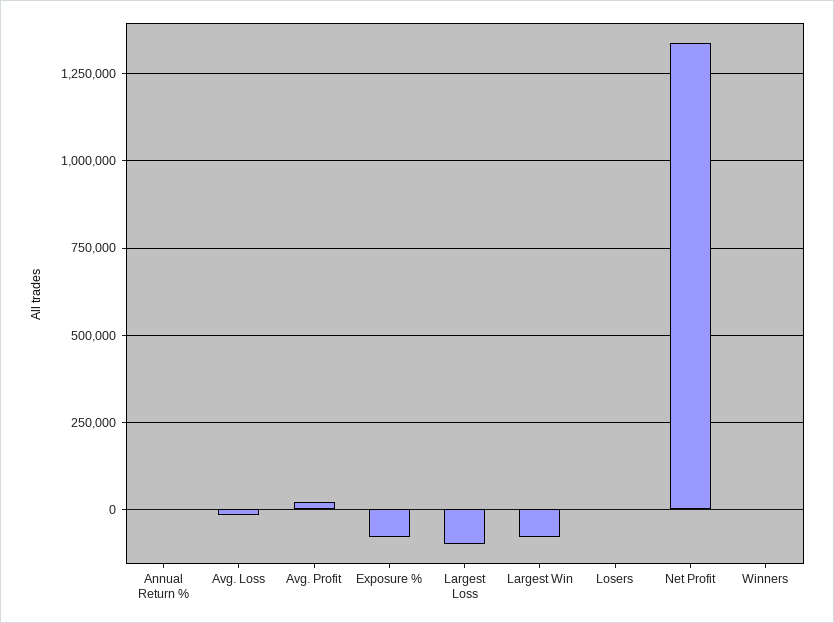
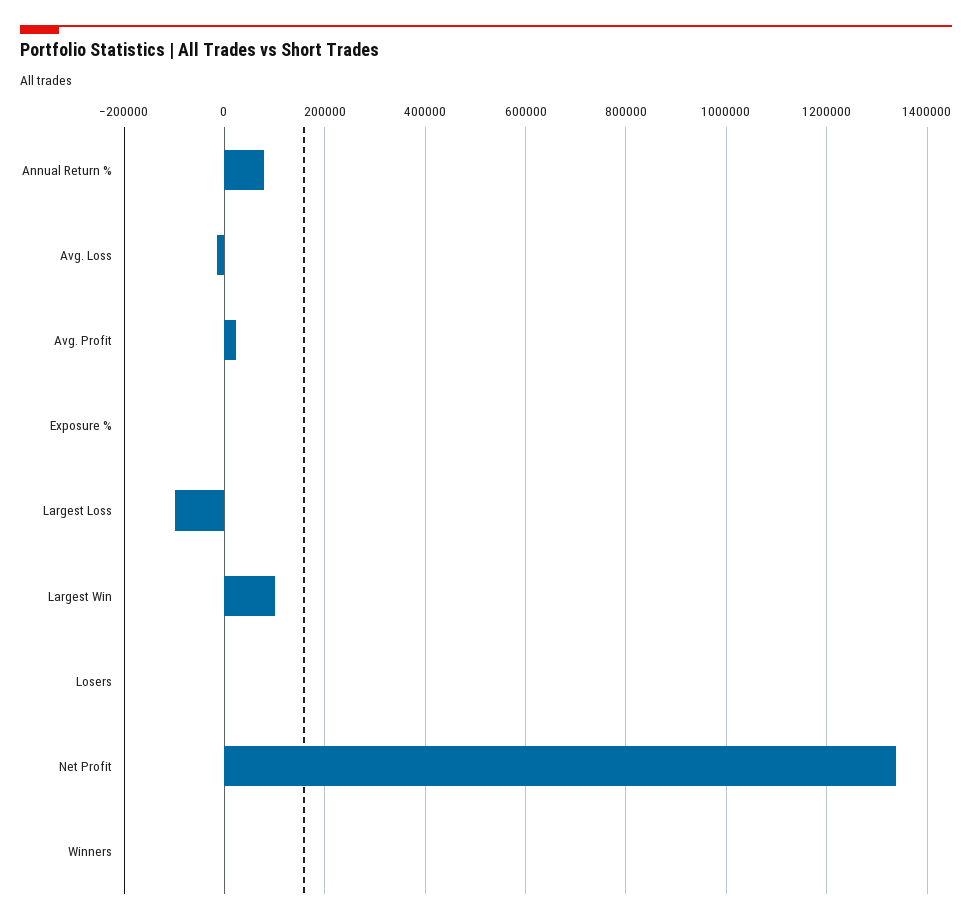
  {
-   "Annual Return %": 0,
+   "Annual Return %": 80000,
    "Avg. Loss": -20000,
    "Avg. Profit": 20000,
-   "Exposure %": -75000,
+   "Exposure %": 0,
    "Largest Loss": -100000,
-   "Largest Win": -75000,
+   "Largest Win": 100000,
    "Losers": 0,
    "Net Profit": 1340000,
    "Winners": 0
  }

